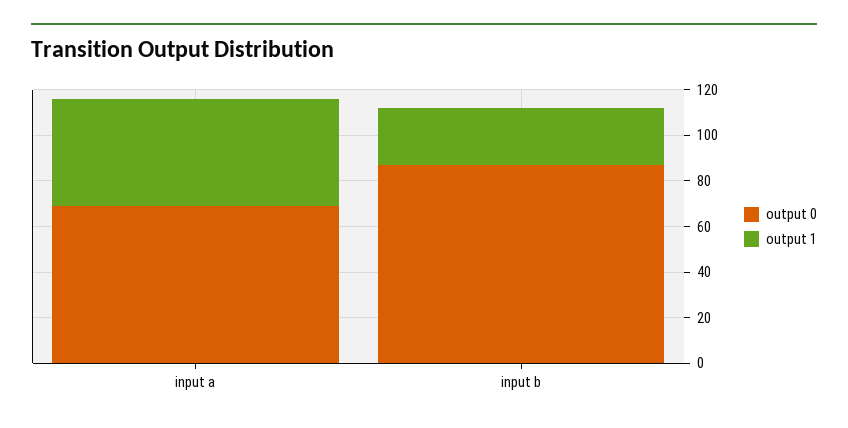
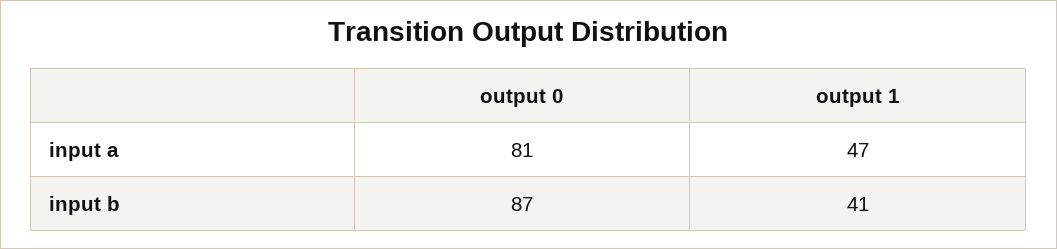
  {
    "output 0": {
-     "input a": 70,
+     "input a": 81,
      "input b": 87
    },
    "output 1": {
      "input a": 47,
-     "input b": 25
+     "input b": 41
    }
  }

